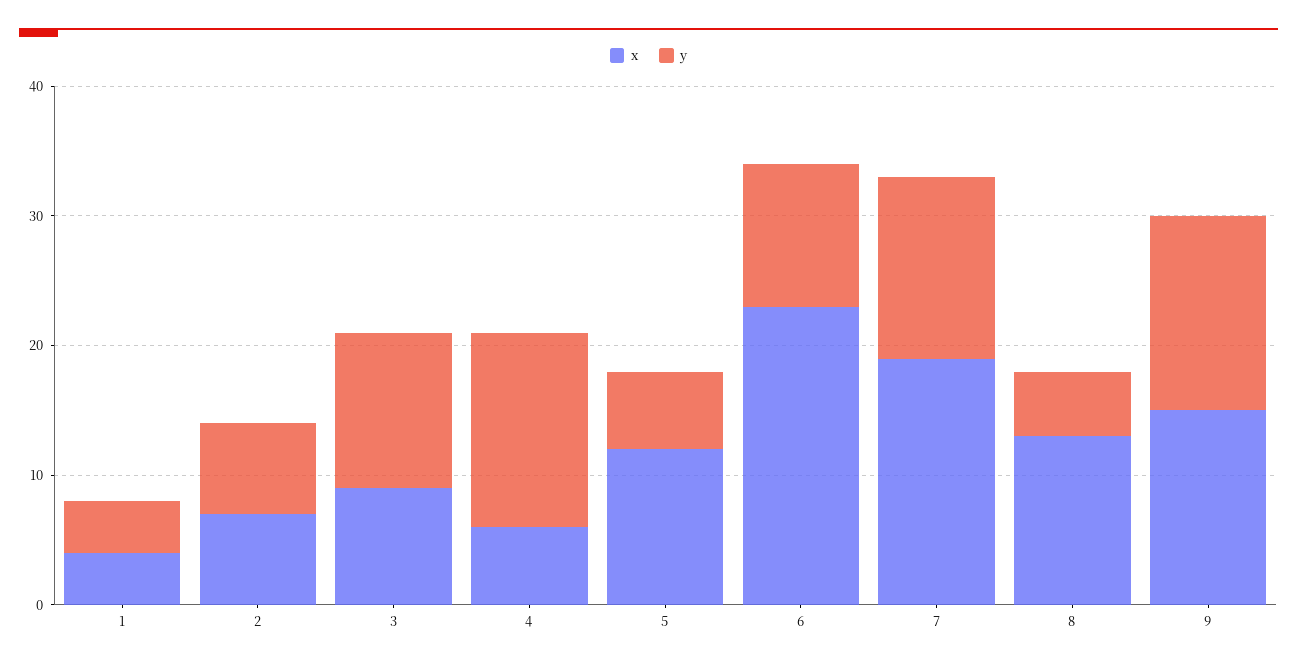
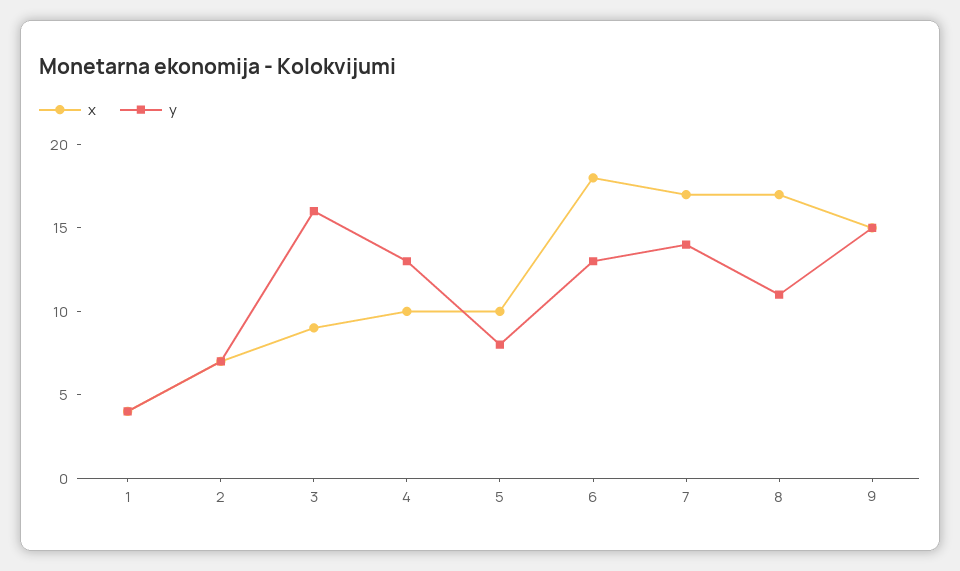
  {
    "x": {
      "1": 4,
      "2": 7,
      "3": 9,
-     "4": 6,
+     "4": 10,
-     "5": 12,
+     "5": 10,
-     "6": 23,
+     "6": 18,
-     "7": 19,
+     "7": 17,
-     "8": 13,
+     "8": 17,
      "9": 15
    },
    "y": {
      "1": 4,
      "2": 7,
-     "3": 12,
+     "3": 16,
-     "4": 15,
+     "4": 13,
-     "5": 6,
+     "5": 8,
-     "6": 11,
+     "6": 13,
      "7": 14,
-     "8": 5,
+     "8": 11,
      "9": 15
    }
  }

